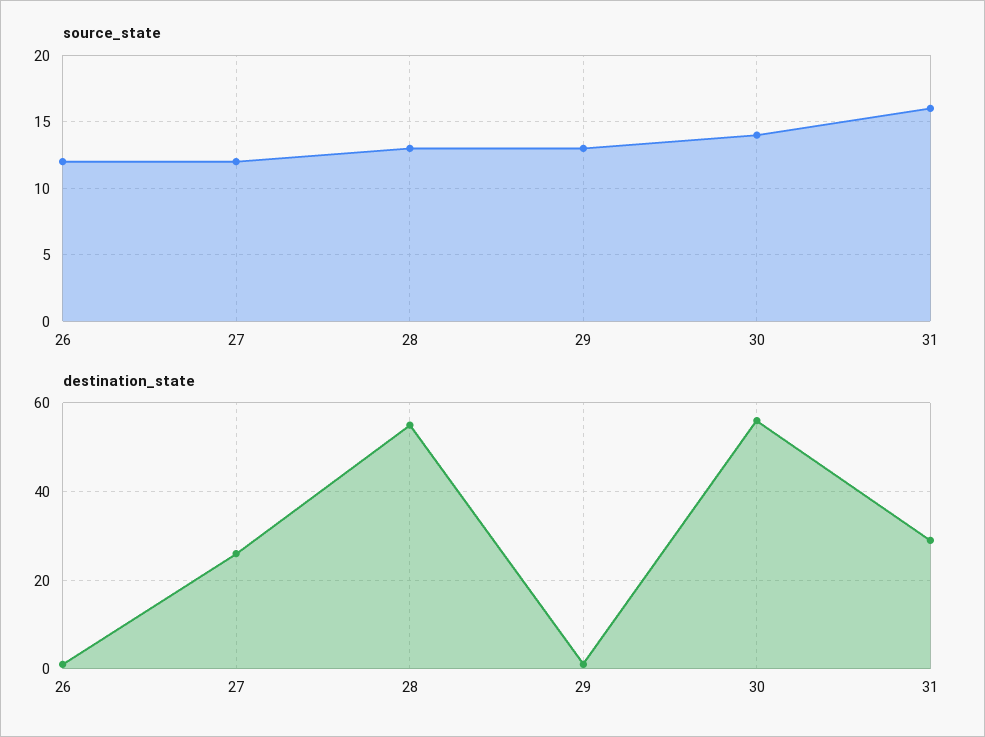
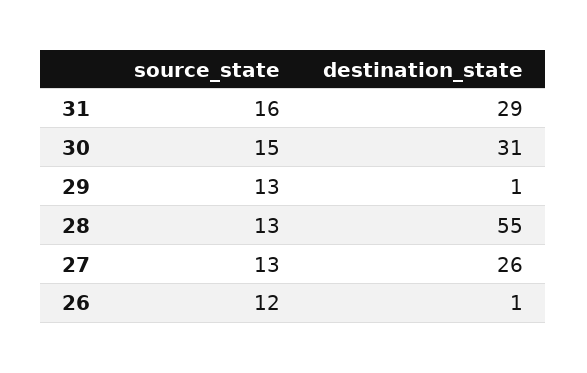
  {
    "source_state": {
      "26": 12,
-     "27": 12,
+     "27": 13,
      "28": 13,
      "29": 13,
-     "30": 14,
+     "30": 15,
      "31": 16
    },
    "destination_state": {
      "26": 1,
      "27": 26,
      "28": 55,
      "29": 1,
-     "30": 55,
+     "30": 31,
      "31": 29
    }
  }

